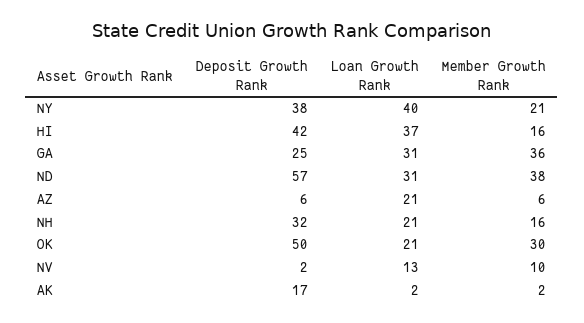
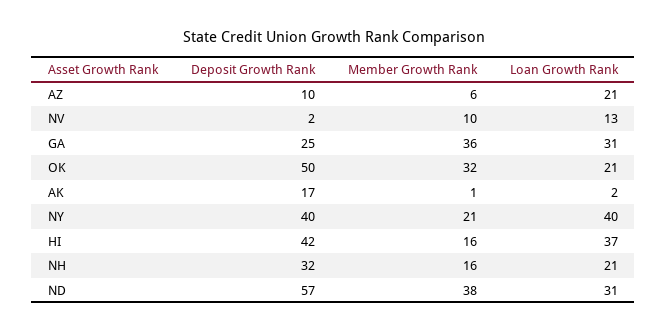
  {
    "Deposit Growth Rank": {
-     "NY": 38,
+     "NY": 40,
      "HI": 42,
      "GA": 25,
      "ND": 57,
-     "AZ": 6,
+     "AZ": 10,
      "NH": 32,
      "OK": 50,
      "NV": 2,
      "AK": 17
    },
    "Loan Growth Rank": {
      "NY": 40,
      "HI": 37,
      "GA": 31,
      "ND": 31,
      "AZ": 21,
      "NH": 21,
      "OK": 21,
      "NV": 13,
      "AK": 2
    },
    "Member Growth Rank": {
      "NY": 21,
      "HI": 16,
      "GA": 36,
      "ND": 38,
      "AZ": 6,
      "NH": 16,
-     "OK": 30,
+     "OK": 32,
      "NV": 10,
-     "AK": 2
+     "AK": 1
    }
  }

